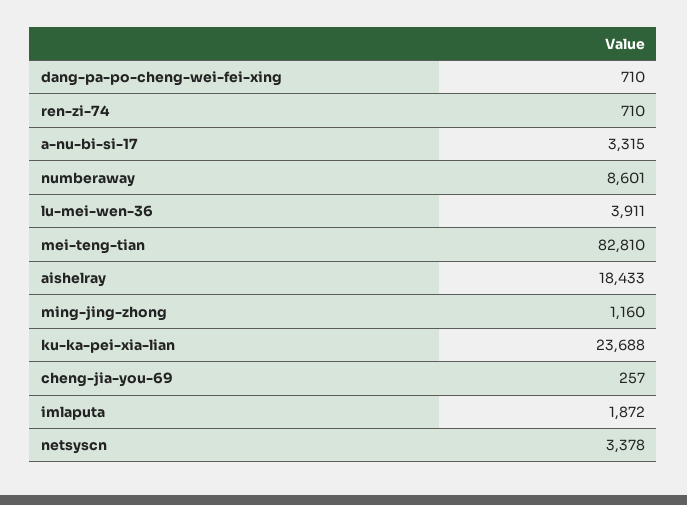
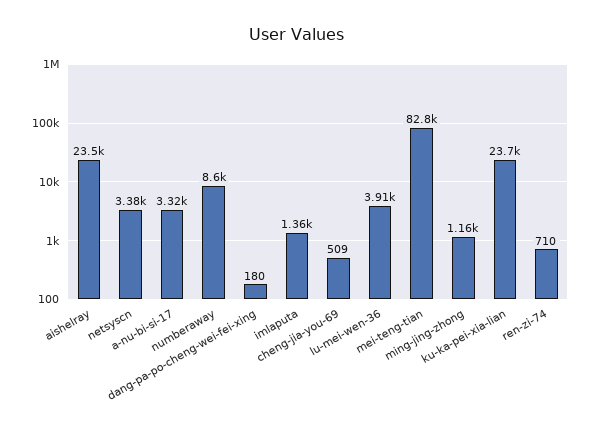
  {
-   "dang-pa-po-cheng-wei-fei-xing": 710,
+   "dang-pa-po-cheng-wei-fei-xing": 180,
    "ren-zi-74": 710,
    "a-nu-bi-si-17": 3315,
    "numberaway": 8601,
    "lu-mei-wen-36": 3911,
    "mei-teng-tian": 82810,
-   "aishelray": 18433,
+   "aishelray": 23500,
    "ming-jing-zhong": 1160,
    "ku-ka-pei-xia-lian": 23688,
-   "cheng-jia-you-69": 257,
+   "cheng-jia-you-69": 509,
-   "imlaputa": 1872,
+   "imlaputa": 1360,
    "netsyscn": 3378
  }

